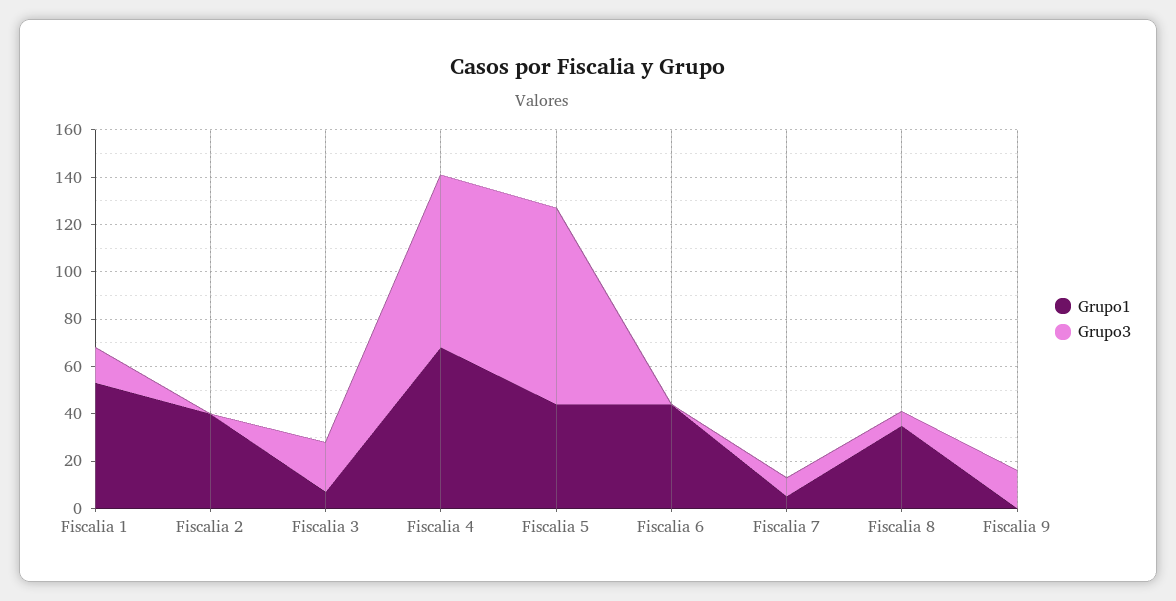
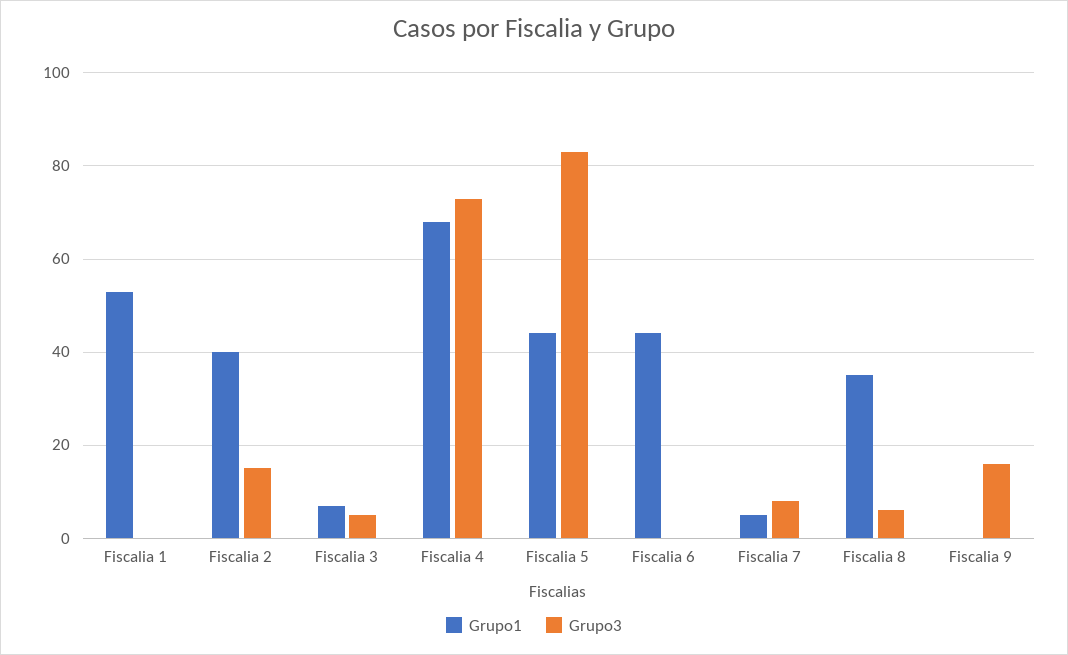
  {
    "Grupo1": {
      "Fiscalia 1": 55,
      "Fiscalia 2": 40,
      "Fiscalia 3": 5,
      "Fiscalia 4": 70,
      "Fiscalia 5": 45,
      "Fiscalia 6": 45,
      "Fiscalia 7": 5,
      "Fiscalia 8": 35,
      "Fiscalia 9": 0
    },
    "Grupo3": {
-     "Fiscalia 1": 15,
+     "Fiscalia 1": 0,
-     "Fiscalia 2": 0,
+     "Fiscalia 2": 15,
-     "Fiscalia 3": 20,
+     "Fiscalia 3": 5,
      "Fiscalia 4": 75,
      "Fiscalia 5": 85,
      "Fiscalia 6": 0,
      "Fiscalia 7": 10,
      "Fiscalia 8": 5,
      "Fiscalia 9": 15
    }
  }

